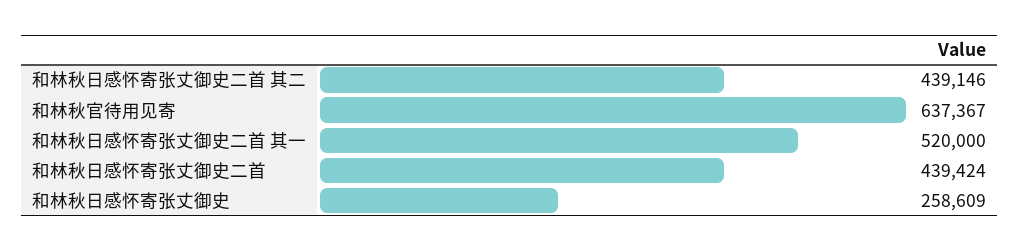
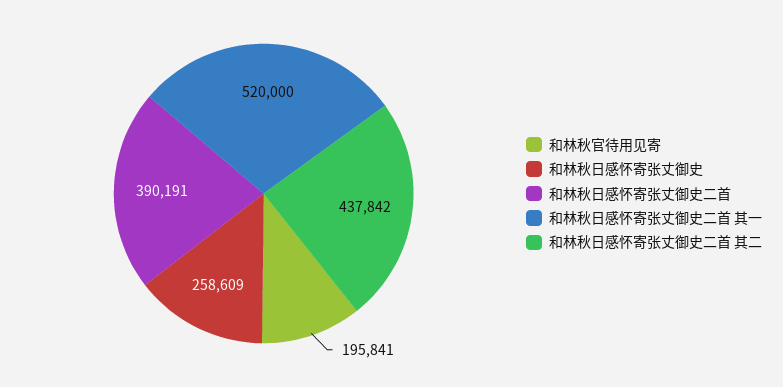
  {
-   "和林秋日感怀寄张丈御史二首 其二": 439146,
+   "和林秋日感怀寄张丈御史二首 其二": 437842,
-   "和林秋官待用见寄": 637367,
+   "和林秋官待用见寄": 195841,
    "和林秋日感怀寄张丈御史二首 其一": 520000,
-   "和林秋日感怀寄张丈御史二首": 439424,
+   "和林秋日感怀寄张丈御史二首": 390191,
    "和林秋日感怀寄张丈御史": 258609
  }

